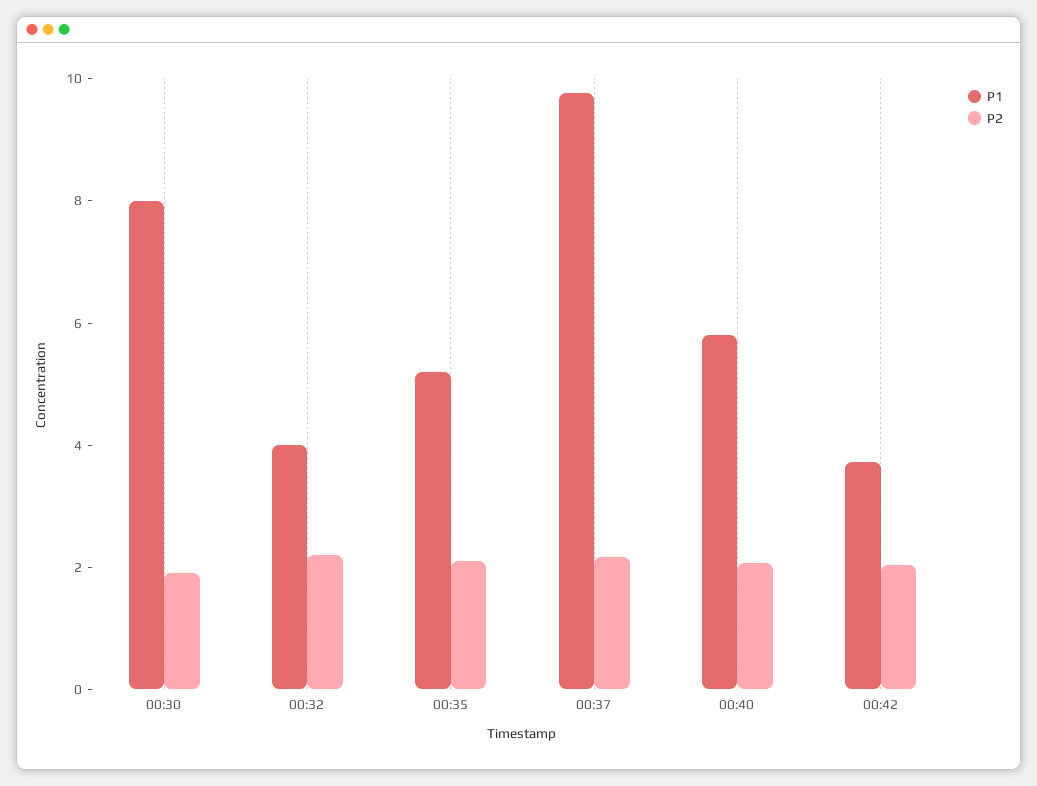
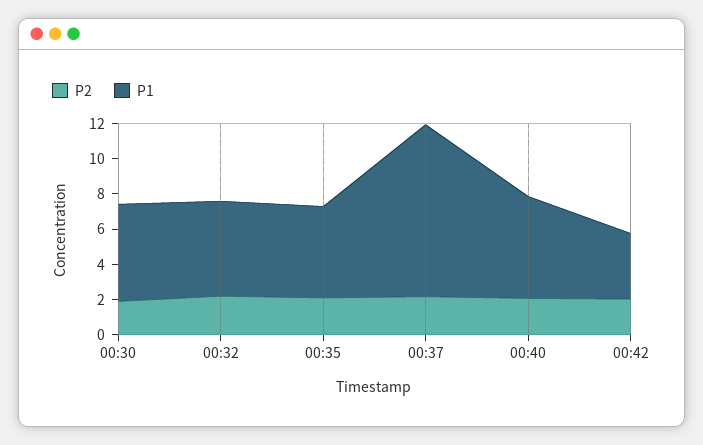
  {
    "P1": {
-     "00:30": 8,
+     "00:30": 5.5,
-     "00:32": 4,
+     "00:32": 5.5,
      "00:35": 5,
      "00:37": 10,
      "00:40": 6,
      "00:42": 3.5
    },
    "P2": {
      "00:30": 2,
      "00:32": 2,
      "00:35": 2,
      "00:37": 2,
      "00:40": 2,
      "00:42": 2
    }
  }

